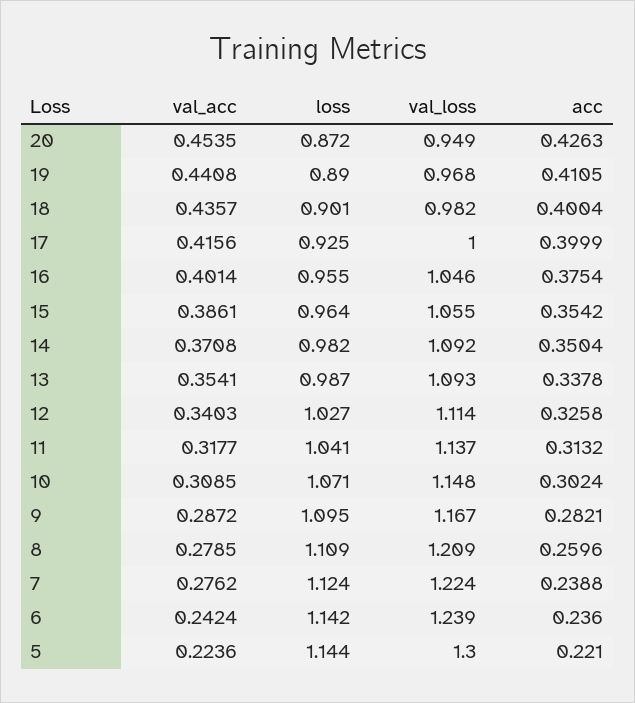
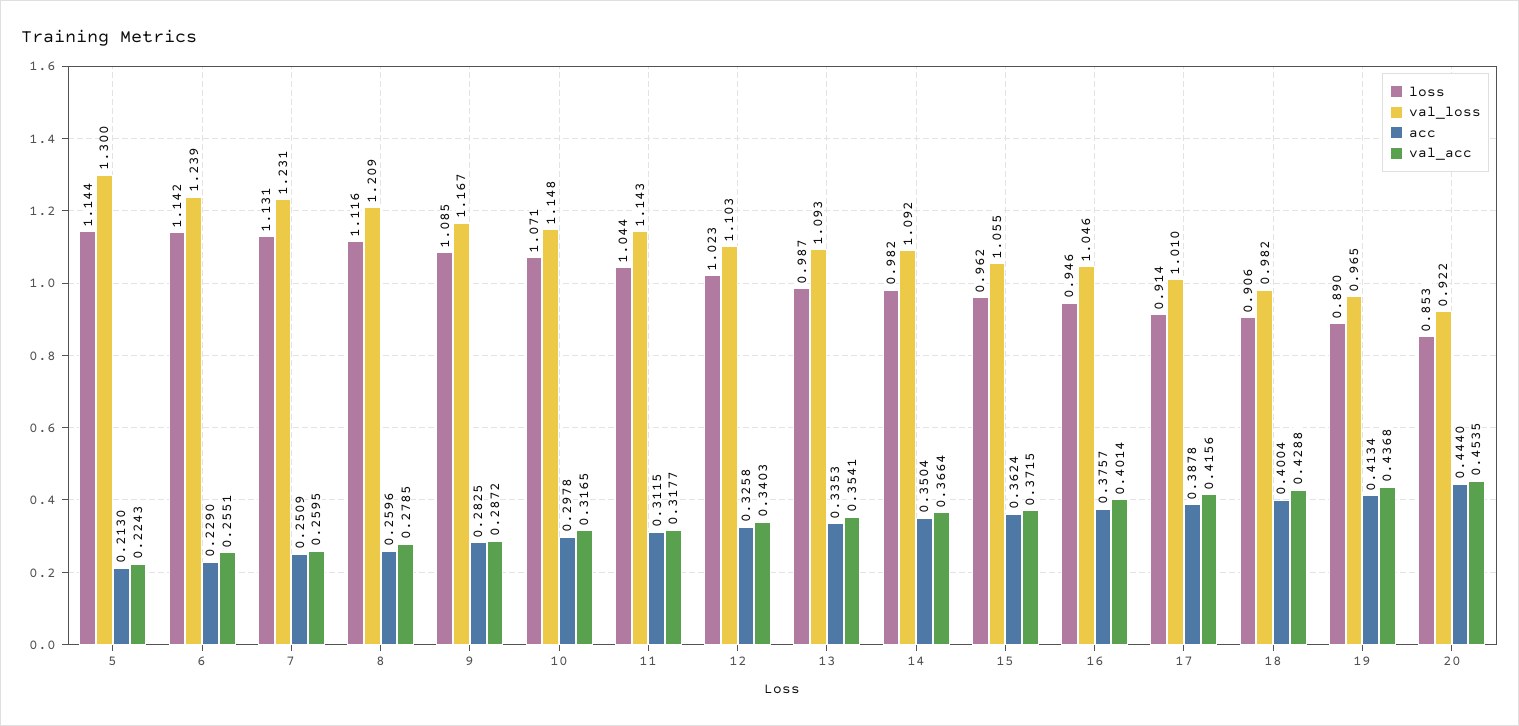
  {
    "val_acc": {
      "20": 0.4535,
-     "19": 0.4408,
+     "19": 0.4368,
-     "18": 0.4357,
+     "18": 0.4288,
      "17": 0.4156,
      "16": 0.4014,
-     "15": 0.3861,
+     "15": 0.3715,
-     "14": 0.3708,
+     "14": 0.3664,
      "13": 0.3541,
      "12": 0.3403,
      "11": 0.3177,
-     "10": 0.3085,
+     "10": 0.3165,
      "9": 0.2872,
      "8": 0.2785,
-     "7": 0.2762,
+     "7": 0.2595,
-     "6": 0.2424,
+     "6": 0.2551,
-     "5": 0.2236
+     "5": 0.2243
    },
    "loss": {
-     "20": 0.872,
+     "20": 0.853,
      "19": 0.89,
-     "18": 0.901,
+     "18": 0.906,
-     "17": 0.925,
+     "17": 0.914,
-     "16": 0.955,
+     "16": 0.946,
-     "15": 0.964,
+     "15": 0.962,
      "14": 0.982,
      "13": 0.987,
-     "12": 1.027,
+     "12": 1.023,
-     "11": 1.041,
+     "11": 1.044,
      "10": 1.071,
-     "9": 1.095,
+     "9": 1.085,
-     "8": 1.109,
+     "8": 1.116,
-     "7": 1.124,
+     "7": 1.131,
      "6": 1.142,
      "5": 1.144
    },
    "val_loss": {
-     "20": 0.949,
+     "20": 0.922,
-     "19": 0.968,
+     "19": 0.965,
      "18": 0.982,
-     "17": 1,
+     "17": 1.01,
      "16": 1.046,
      "15": 1.055,
      "14": 1.092,
      "13": 1.093,
-     "12": 1.114,
+     "12": 1.103,
-     "11": 1.137,
+     "11": 1.143,
      "10": 1.148,
      "9": 1.167,
      "8": 1.209,
-     "7": 1.224,
+     "7": 1.231,
      "6": 1.239,
      "5": 1.3
    },
    "acc": {
-     "20": 0.4263,
+     "20": 0.444,
-     "19": 0.4105,
+     "19": 0.4134,
      "18": 0.4004,
-     "17": 0.3999,
+     "17": 0.3878,
-     "16": 0.3754,
+     "16": 0.3757,
-     "15": 0.3542,
+     "15": 0.3624,
      "14": 0.3504,
-     "13": 0.3378,
+     "13": 0.3353,
      "12": 0.3258,
-     "11": 0.3132,
+     "11": 0.3115,
-     "10": 0.3024,
+     "10": 0.2978,
-     "9": 0.2821,
+     "9": 0.2825,
      "8": 0.2596,
-     "7": 0.2388,
+     "7": 0.2509,
-     "6": 0.236,
+     "6": 0.229,
-     "5": 0.221
+     "5": 0.213
    }
  }

